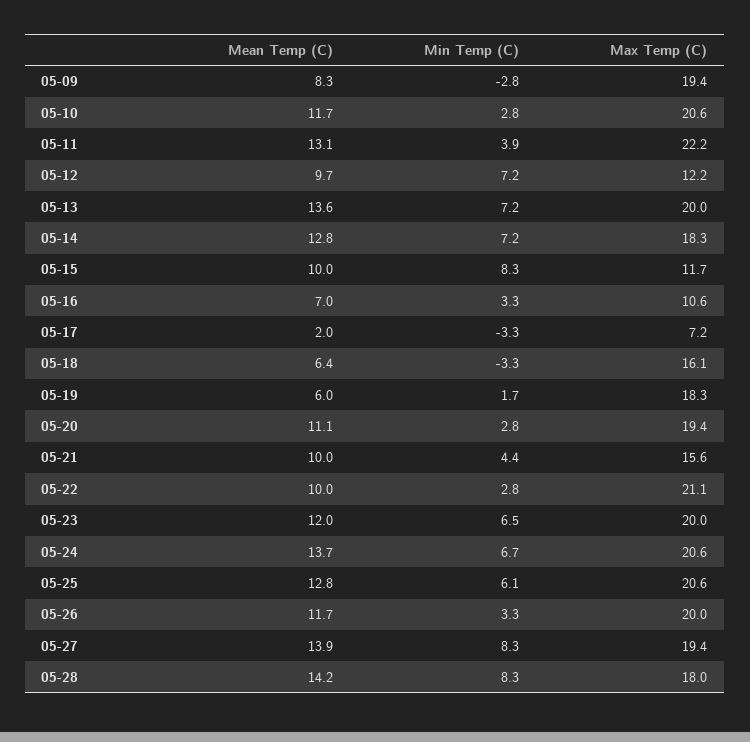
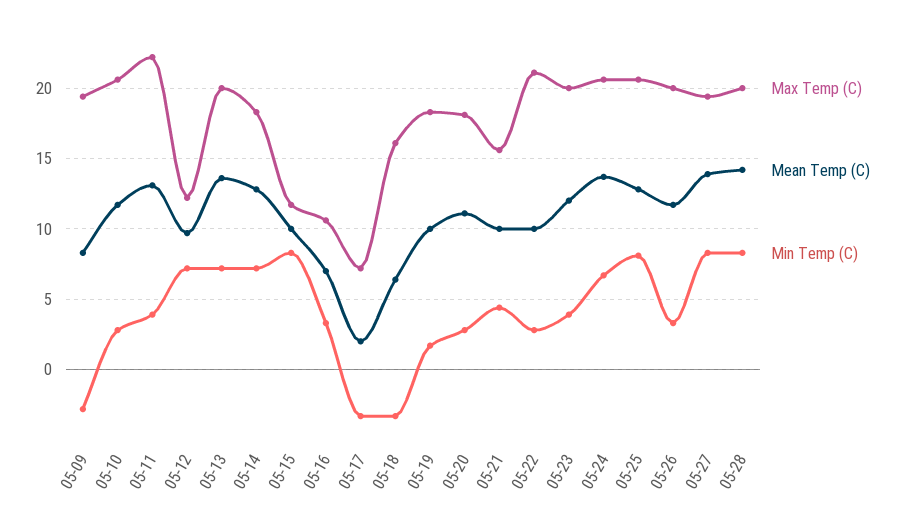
  {
    "Mean Temp (C)": {
      "05-09": 8.3,
      "05-10": 11.7,
      "05-11": 13.1,
      "05-12": 9.7,
      "05-13": 13.6,
      "05-14": 12.8,
      "05-15": 10,
      "05-16": 7,
      "05-17": 2,
      "05-18": 6.4,
-     "05-19": 6,
+     "05-19": 10,
      "05-20": 11.1,
      "05-21": 10,
      "05-22": 10,
      "05-23": 12,
      "05-24": 13.7,
      "05-25": 12.8,
      "05-26": 11.7,
      "05-27": 13.9,
      "05-28": 14.2
    },
    "Min Temp (C)": {
      "05-09": -2.8,
      "05-10": 2.8,
      "05-11": 3.9,
      "05-12": 7.2,
      "05-13": 7.2,
      "05-14": 7.2,
      "05-15": 8.3,
      "05-16": 3.3,
      "05-17": -3.3,
      "05-18": -3.3,
      "05-19": 1.7,
      "05-20": 2.8,
      "05-21": 4.4,
      "05-22": 2.8,
-     "05-23": 6.5,
+     "05-23": 4,
      "05-24": 6.7,
-     "05-25": 6.1,
+     "05-25": 8,
      "05-26": 3.3,
      "05-27": 8.3,
      "05-28": 8.3
    },
    "Max Temp (C)": {
      "05-09": 19.4,
      "05-10": 20.6,
      "05-11": 22.2,
      "05-12": 12.2,
      "05-13": 20,
      "05-14": 18.3,
      "05-15": 11.7,
      "05-16": 10.6,
      "05-17": 7.2,
      "05-18": 16.1,
      "05-19": 18.3,
-     "05-20": 19.4,
+     "05-20": 18,
      "05-21": 15.6,
      "05-22": 21.1,
      "05-23": 20,
      "05-24": 20.6,
      "05-25": 20.6,
      "05-26": 20,
      "05-27": 19.4,
-     "05-28": 18
+     "05-28": 20
    }
  }

